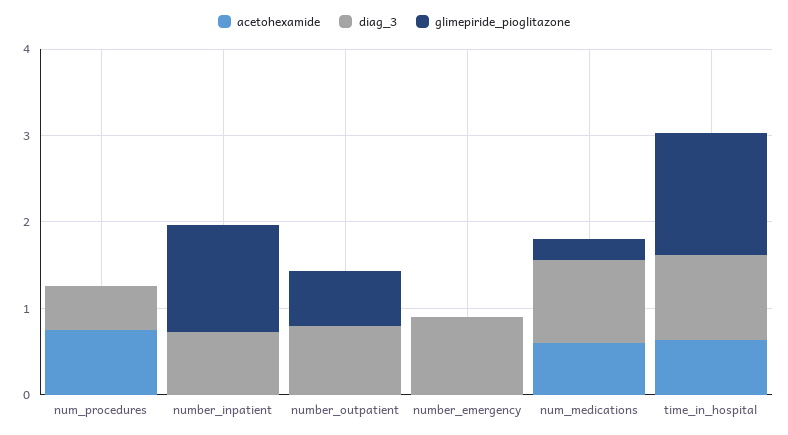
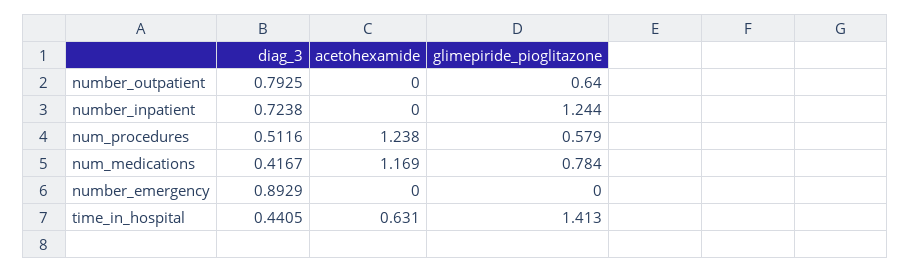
  {
    "acetohexamide": {
-     "num_procedures": 0.8,
+     "num_procedures": 1.238,
      "number_inpatient": 0,
      "number_outpatient": 0,
      "number_emergency": 0,
-     "num_medications": 0.6,
+     "num_medications": 1.169,
      "time_in_hospital": 0.631
    },
    "diag_3": {
      "num_procedures": 0.5116,
      "number_inpatient": 0.7238,
      "number_outpatient": 0.7925,
      "number_emergency": 0.8929,
-     "num_medications": 1,
+     "num_medications": 0.4167,
-     "time_in_hospital": 1
+     "time_in_hospital": 0.4405
    },
    "glimepiride_pioglitazone": {
-     "num_procedures": 0,
+     "num_procedures": 0.579,
      "number_inpatient": 1.244,
      "number_outpatient": 0.64,
      "number_emergency": 0,
-     "num_medications": 0.2,
+     "num_medications": 0.784,
      "time_in_hospital": 1.413
    }
  }

